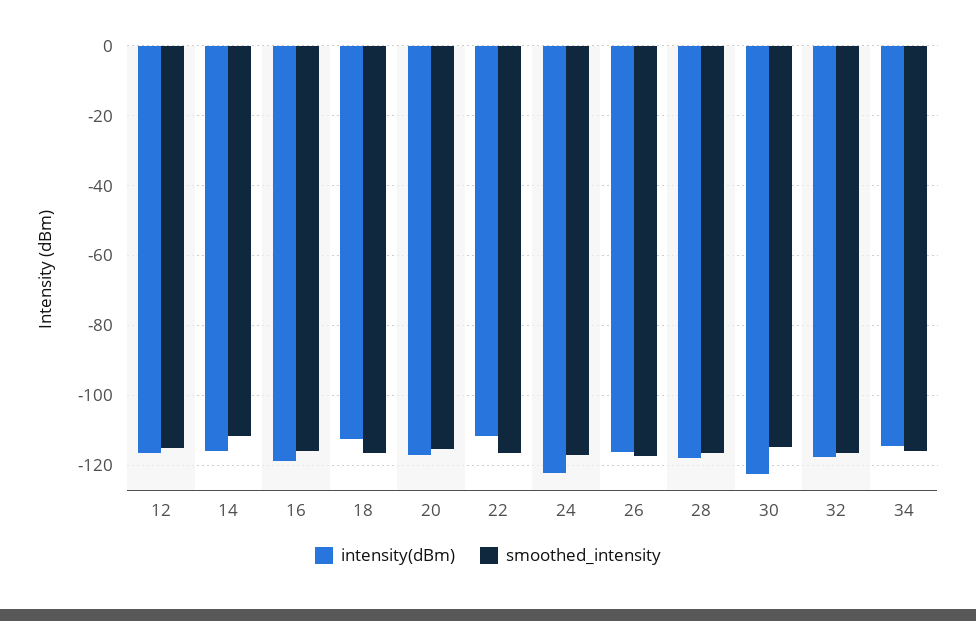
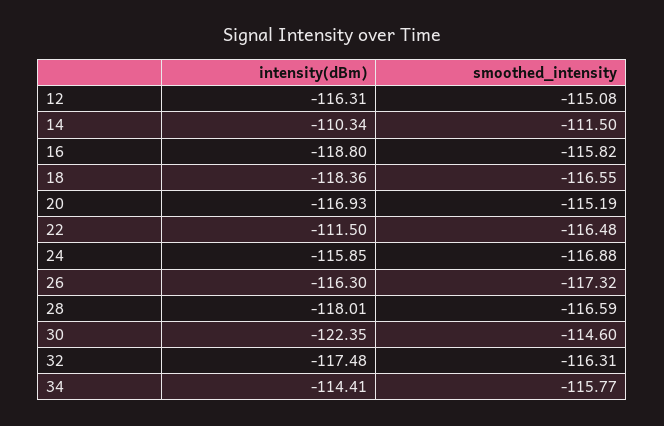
  {
    "intensity(dBm)": {
      "12": -116.31,
-     "14": -116,
+     "14": -110.34,
      "16": -118.8,
-     "18": -112,
+     "18": -118.36,
      "20": -116.93,
      "22": -111.5,
-     "24": -122,
+     "24": -115.85,
      "26": -116.3,
      "28": -118.01,
      "30": -122.35,
      "32": -117.48,
      "34": -114.41
    },
    "smoothed_intensity": {
      "12": -115.08,
      "14": -111.5,
      "16": -115.82,
      "18": -116.55,
      "20": -115.19,
      "22": -116.48,
      "24": -116.88,
      "26": -117.32,
      "28": -116.59,
      "30": -114.6,
      "32": -116.31,
      "34": -115.77
    }
  }

